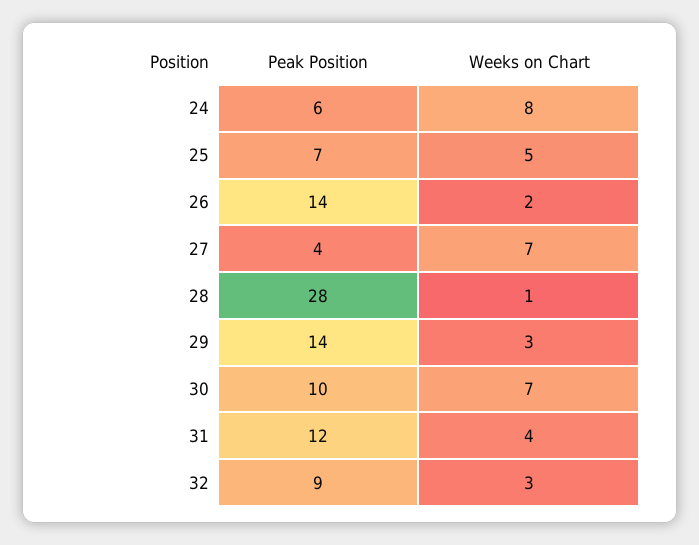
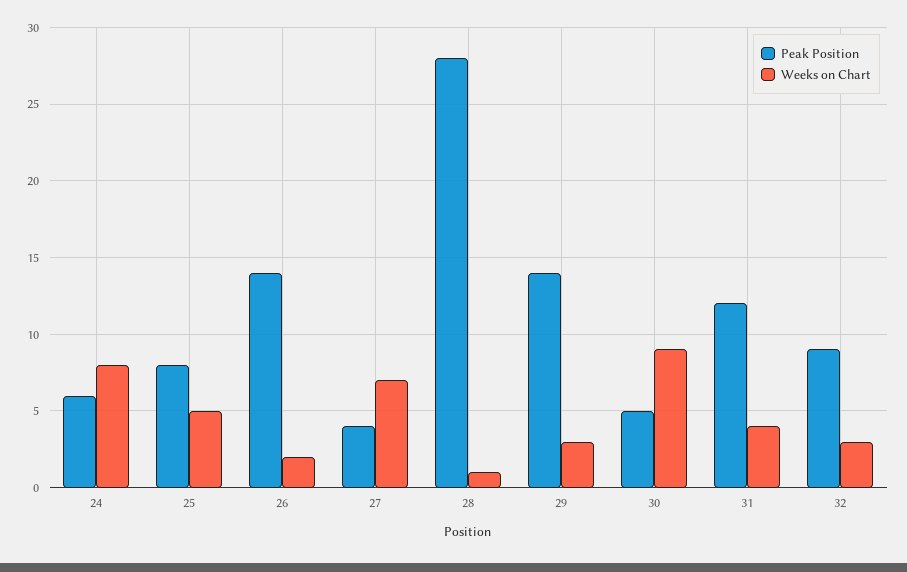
  {
    "Peak Position": {
      "24": 6,
-     "25": 7,
+     "25": 8,
      "26": 14,
      "27": 4,
      "28": 28,
      "29": 14,
-     "30": 10,
+     "30": 5,
      "31": 12,
      "32": 9
    },
    "Weeks on Chart": {
      "24": 8,
      "25": 5,
      "26": 2,
      "27": 7,
      "28": 1,
      "29": 3,
-     "30": 7,
+     "30": 9,
      "31": 4,
      "32": 3
    }
  }

